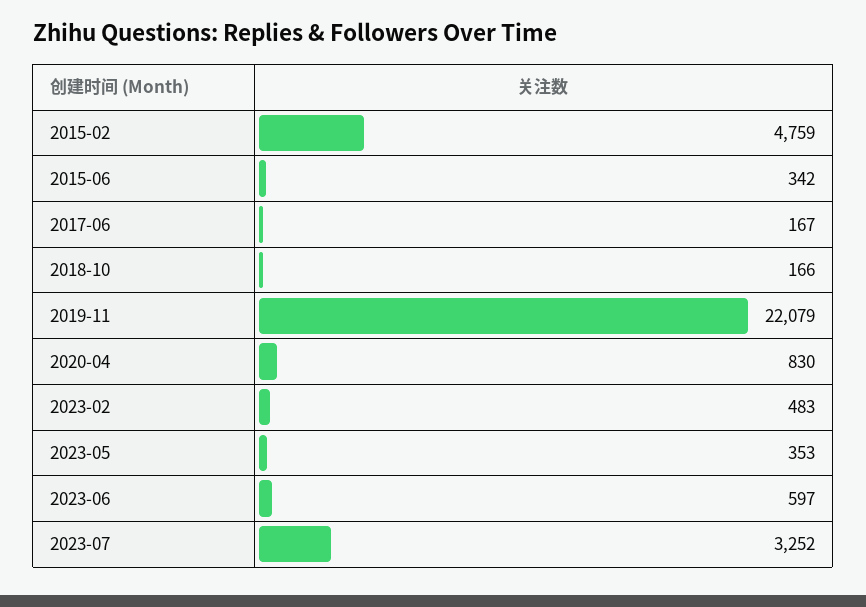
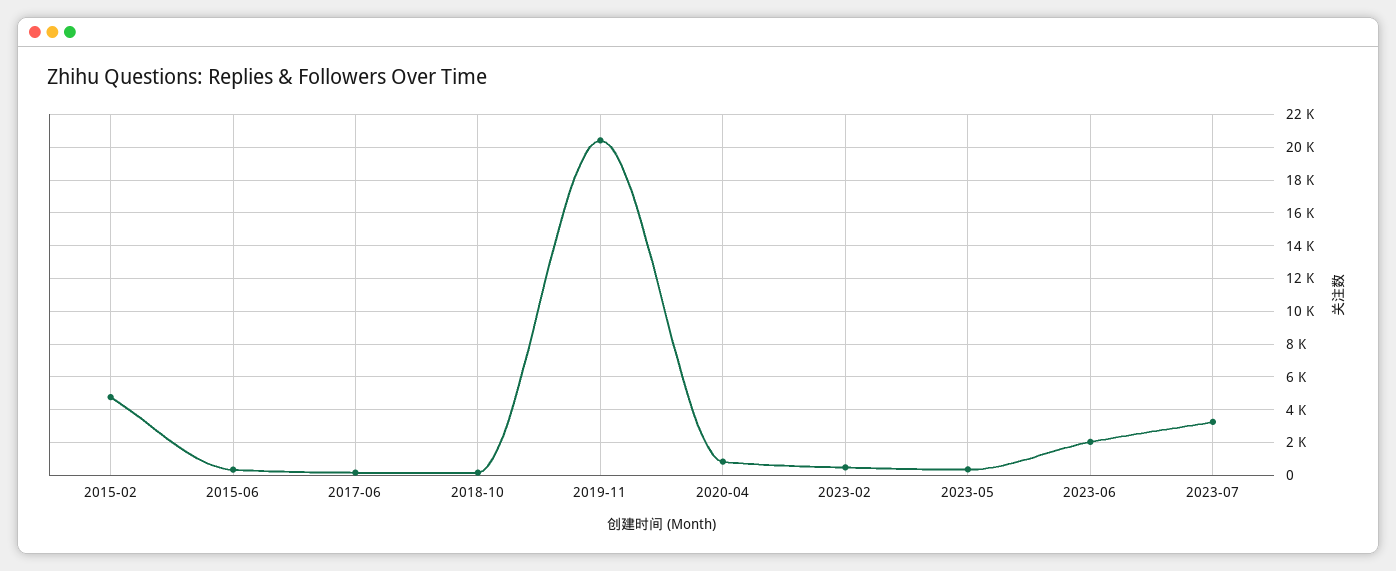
  {
    "2015-02": 4759,
    "2015-06": 342,
    "2017-06": 167,
    "2018-10": 166,
-   "2019-11": 22079,
+   "2019-11": 20500,
    "2020-04": 830,
    "2023-02": 483,
    "2023-05": 353,
-   "2023-06": 597,
+   "2023-06": 2000,
    "2023-07": 3252
  }

